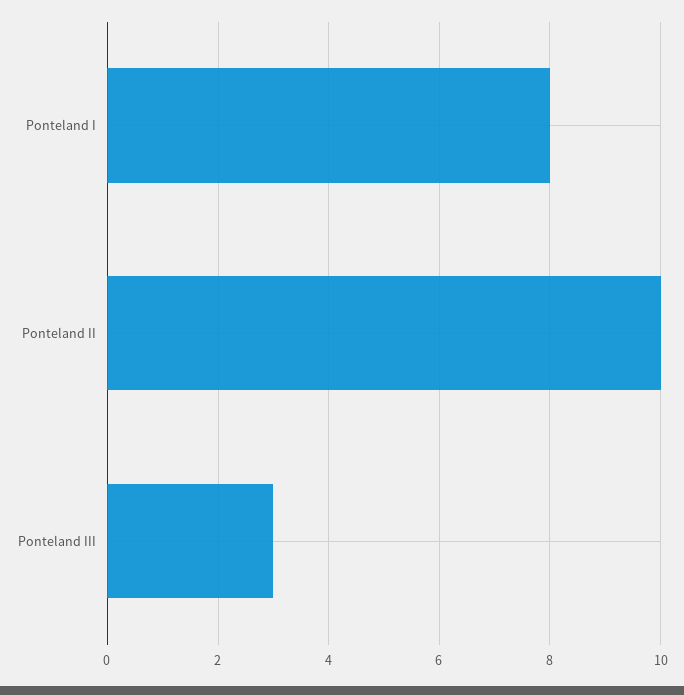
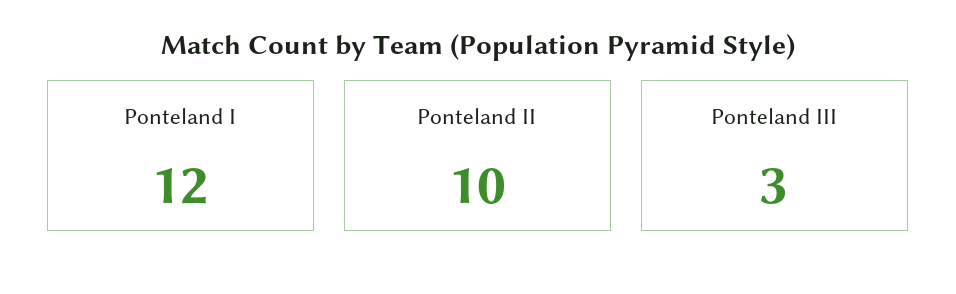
  {
-   "Ponteland I": 8,
+   "Ponteland I": 12,
    "Ponteland II": 10,
    "Ponteland III": 3
  }

